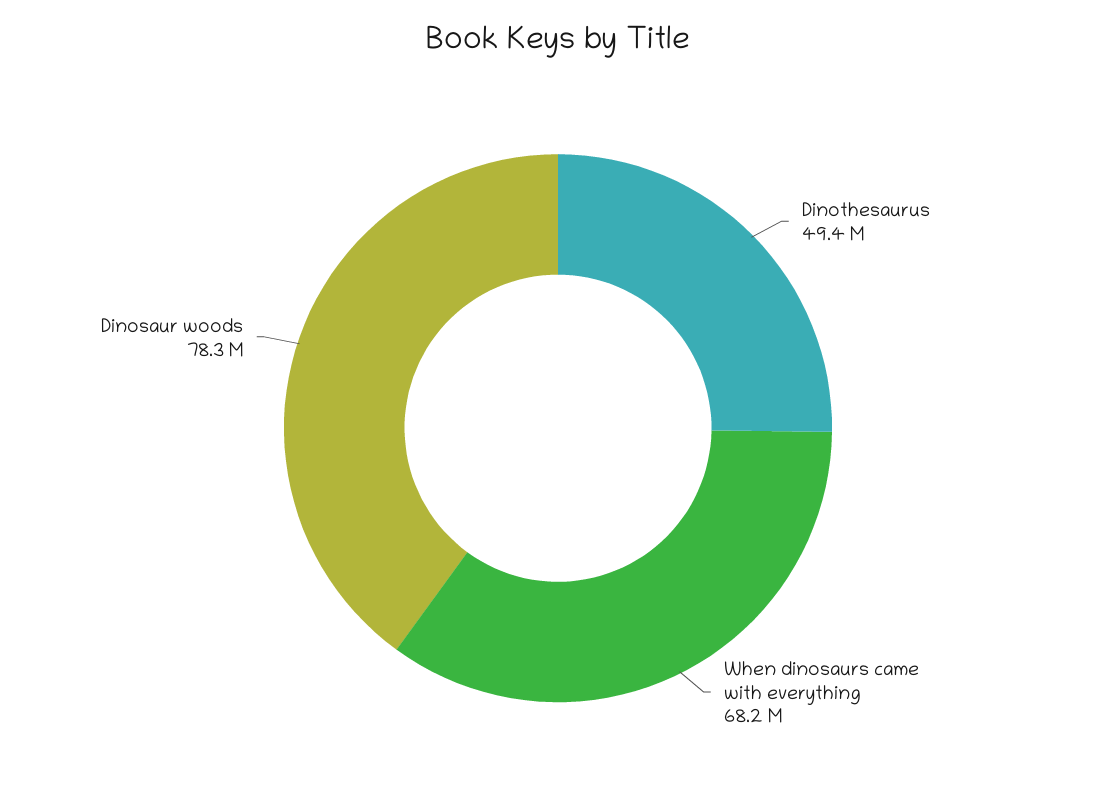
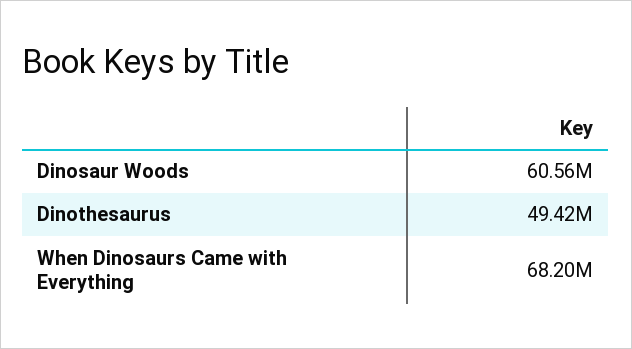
  {
    "Dinothesaurus": 49420000,
    "When dinosaurs came with everything": 68200000,
-   "Dinosaur woods": 78300000
+   "Dinosaur woods": 60560000
  }

